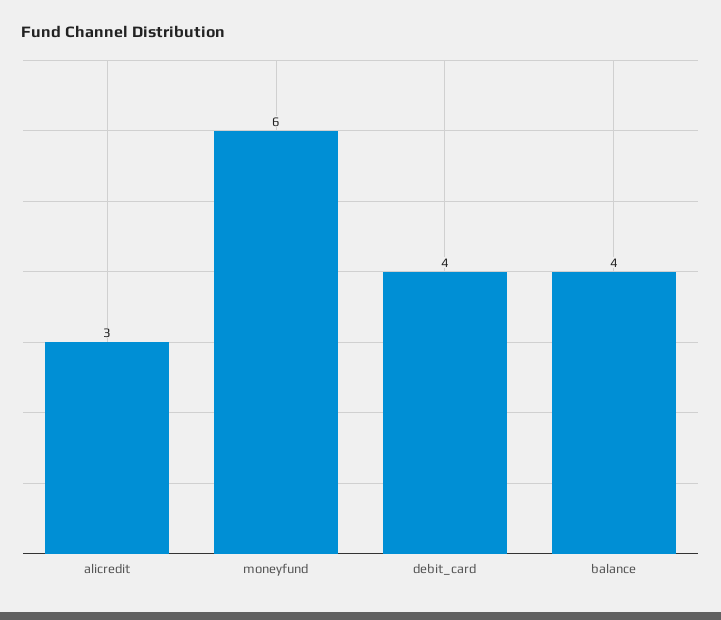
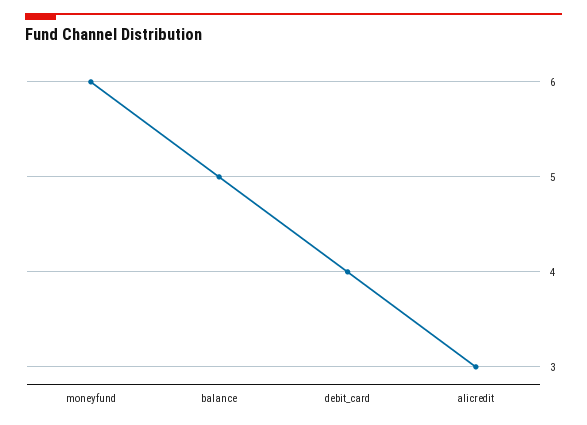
  {
    "alicredit": 3,
    "moneyfund": 6,
    "debit_card": 4,
-   "balance": 4
+   "balance": 5
  }

